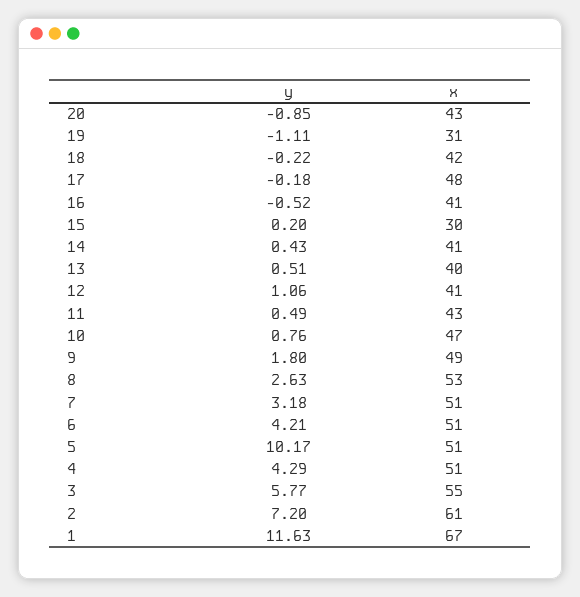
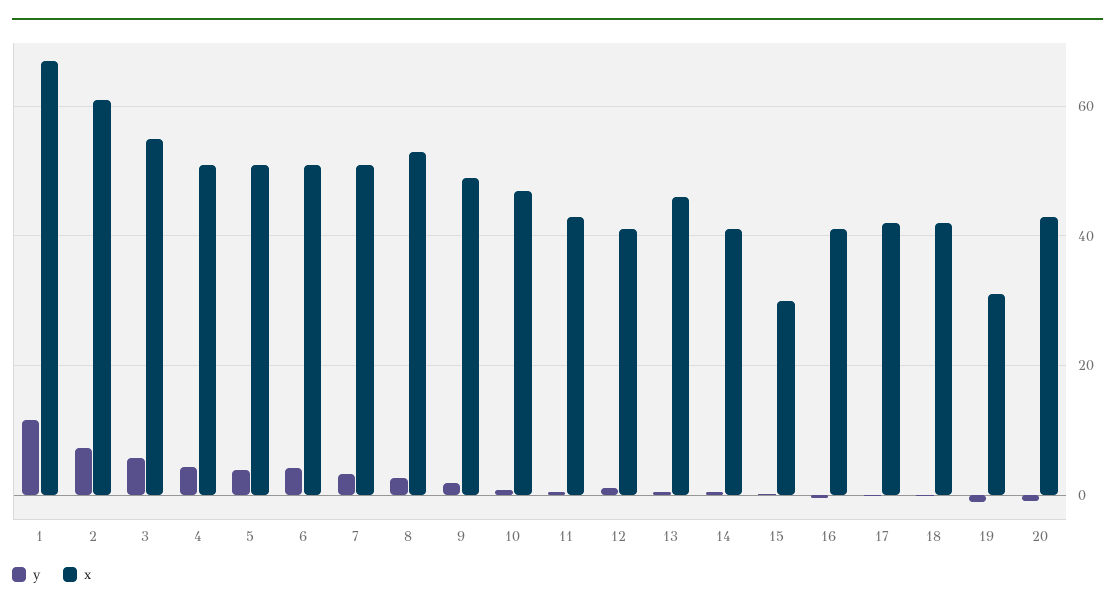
  {
    "y": {
      "20": -0.85,
      "19": -1.11,
      "18": -0.22,
      "17": -0.18,
      "16": -0.52,
      "15": 0.2,
      "14": 0.43,
      "13": 0.51,
      "12": 1.06,
      "11": 0.49,
      "10": 0.76,
      "9": 1.8,
      "8": 2.63,
      "7": 3.18,
      "6": 4.21,
-     "5": 10.17,
+     "5": 4,
      "4": 4.29,
      "3": 5.77,
      "2": 7.2,
      "1": 11.63
    },
    "x": {
      "20": 43,
      "19": 31,
      "18": 42,
-     "17": 48,
+     "17": 42,
      "16": 41,
      "15": 30,
      "14": 41,
-     "13": 40,
+     "13": 46,
      "12": 41,
      "11": 43,
      "10": 47,
      "9": 49,
      "8": 53,
      "7": 51,
      "6": 51,
      "5": 51,
      "4": 51,
      "3": 55,
      "2": 61,
      "1": 67
    }
  }

